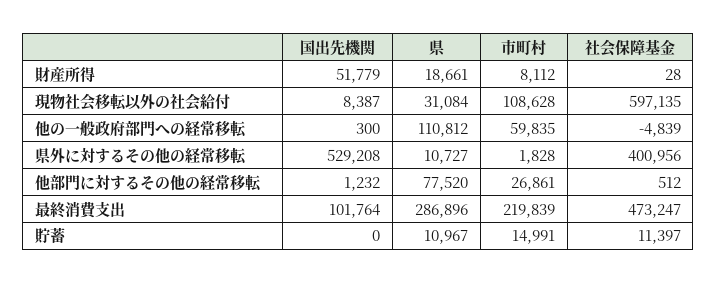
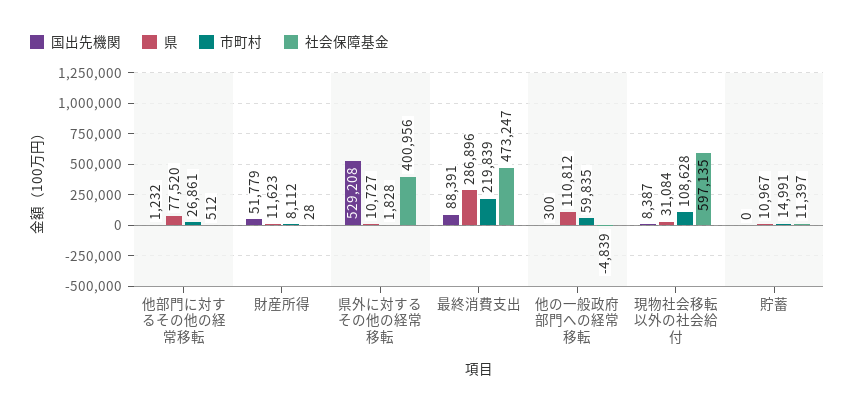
  {
    "国出先機関": {
      "財産所得": 51779,
      "現物社会移転以外の社会給付": 8387,
      "他の一般政府部門への経常移転": 300,
      "県外に対するその他の経常移転": 529208,
      "他部門に対するその他の経常移転": 1232,
-     "最終消費支出": 101764,
+     "最終消費支出": 88391,
      "貯蓄": 0
    },
    "県": {
-     "財産所得": 18661,
+     "財産所得": 11623,
      "現物社会移転以外の社会給付": 31084,
      "他の一般政府部門への経常移転": 110812,
      "県外に対するその他の経常移転": 10727,
      "他部門に対するその他の経常移転": 77520,
      "最終消費支出": 286896,
      "貯蓄": 10967
    },
    "市町村": {
      "財産所得": 8112,
      "現物社会移転以外の社会給付": 108628,
      "他の一般政府部門への経常移転": 59835,
      "県外に対するその他の経常移転": 1828,
      "他部門に対するその他の経常移転": 26861,
      "最終消費支出": 219839,
      "貯蓄": 14991
    },
    "社会保障基金": {
      "財産所得": 28,
      "現物社会移転以外の社会給付": 597135,
      "他の一般政府部門への経常移転": -4839,
      "県外に対するその他の経常移転": 400956,
      "他部門に対するその他の経常移転": 512,
      "最終消費支出": 473247,
      "貯蓄": 11397
    }
  }

